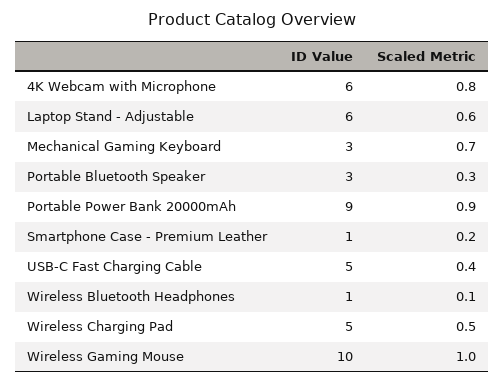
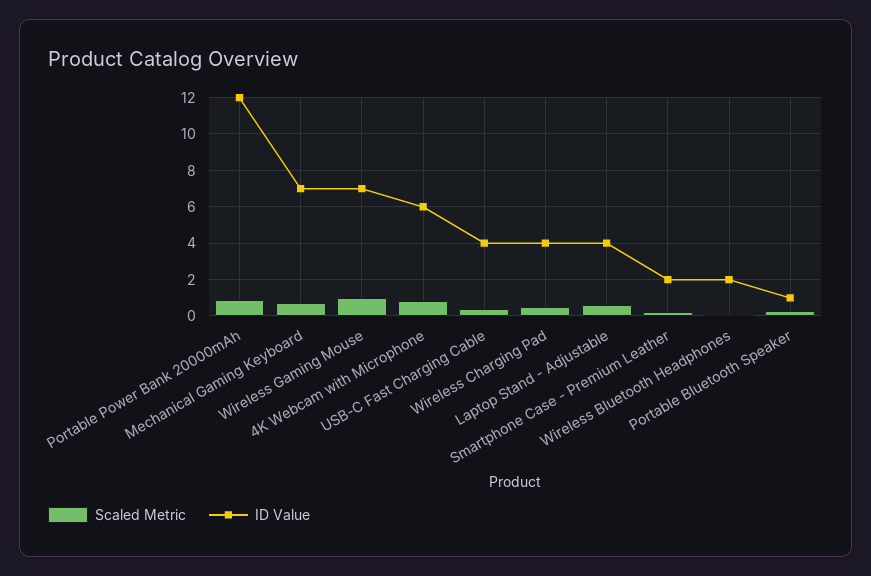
  {
    "ID Value": {
      "4K Webcam with Microphone": 6,
-     "Laptop Stand - Adjustable": 6,
+     "Laptop Stand - Adjustable": 4,
-     "Mechanical Gaming Keyboard": 3,
+     "Mechanical Gaming Keyboard": 7,
-     "Portable Bluetooth Speaker": 3,
+     "Portable Bluetooth Speaker": 1,
-     "Portable Power Bank 20000mAh": 9,
+     "Portable Power Bank 20000mAh": 12,
-     "Smartphone Case - Premium Leather": 1,
+     "Smartphone Case - Premium Leather": 2,
-     "USB-C Fast Charging Cable": 5,
+     "USB-C Fast Charging Cable": 4,
-     "Wireless Bluetooth Headphones": 1,
+     "Wireless Bluetooth Headphones": 2,
-     "Wireless Charging Pad": 5,
+     "Wireless Charging Pad": 4,
-     "Wireless Gaming Mouse": 10
+     "Wireless Gaming Mouse": 7
    },
    "Scaled Metric": {
      "4K Webcam with Microphone": 0.8,
      "Laptop Stand - Adjustable": 0.6,
      "Mechanical Gaming Keyboard": 0.7,
      "Portable Bluetooth Speaker": 0.3,
      "Portable Power Bank 20000mAh": 0.9,
      "Smartphone Case - Premium Leather": 0.2,
      "USB-C Fast Charging Cable": 0.4,
      "Wireless Bluetooth Headphones": 0.1,
      "Wireless Charging Pad": 0.5,
      "Wireless Gaming Mouse": 1
    }
  }

